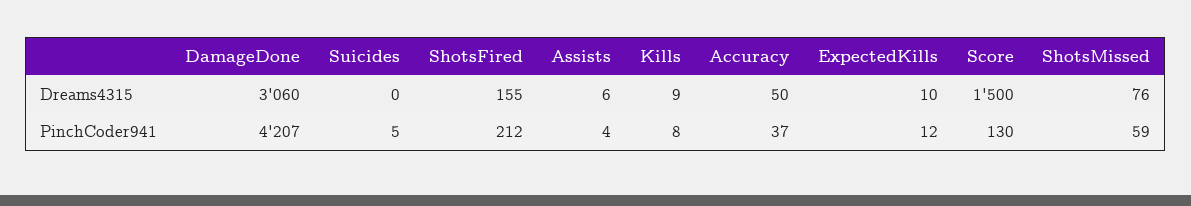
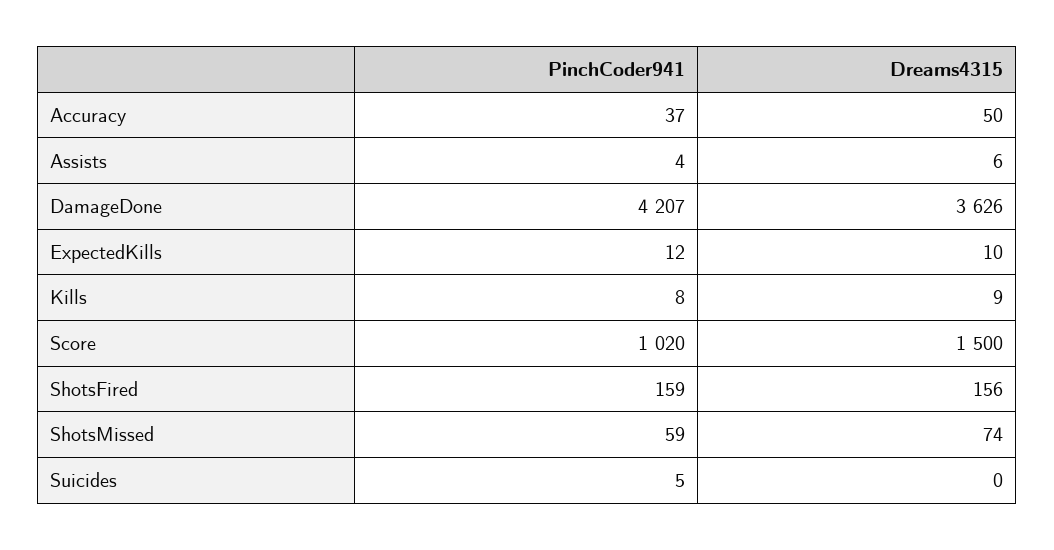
  {
    "DamageDone": {
-     "Dreams4315": 3060,
+     "Dreams4315": 3626,
      "PinchCoder941": 4207
    },
    "Suicides": {
      "Dreams4315": 0,
      "PinchCoder941": 5
    },
    "ShotsFired": {
-     "Dreams4315": 155,
+     "Dreams4315": 156,
-     "PinchCoder941": 212
+     "PinchCoder941": 159
    },
    "Assists": {
      "Dreams4315": 6,
      "PinchCoder941": 4
    },
    "Kills": {
      "Dreams4315": 9,
      "PinchCoder941": 8
    },
    "Accuracy": {
      "Dreams4315": 50,
      "PinchCoder941": 37
    },
    "ExpectedKills": {
      "Dreams4315": 10,
      "PinchCoder941": 12
    },
    "Score": {
      "Dreams4315": 1500,
-     "PinchCoder941": 130
+     "PinchCoder941": 1020
    },
    "ShotsMissed": {
-     "Dreams4315": 76,
+     "Dreams4315": 74,
      "PinchCoder941": 59
    }
  }

